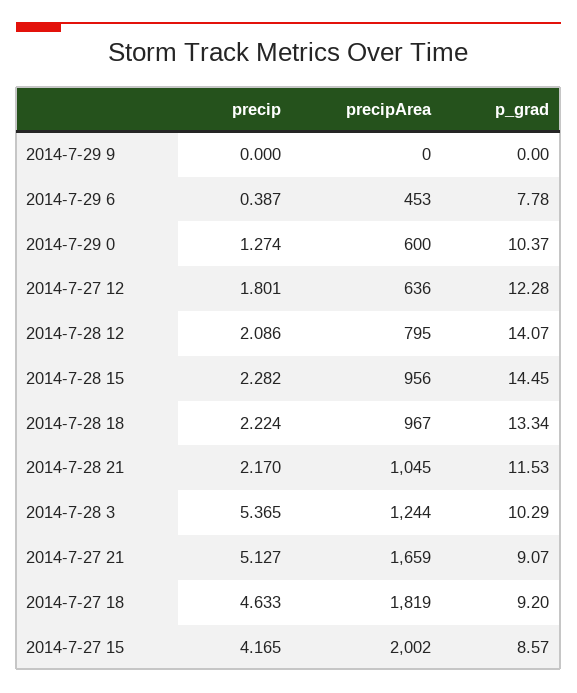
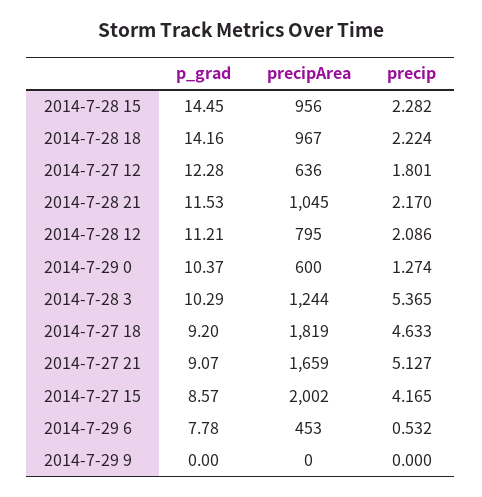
  {
    "precip": {
      "2014-7-29 9": 0,
-     "2014-7-29 6": 0.387,
+     "2014-7-29 6": 0.532,
      "2014-7-29 0": 1.274,
      "2014-7-27 12": 1.801,
      "2014-7-28 12": 2.086,
      "2014-7-28 15": 2.282,
      "2014-7-28 18": 2.224,
      "2014-7-28 21": 2.17,
      "2014-7-28 3": 5.365,
      "2014-7-27 21": 5.127,
      "2014-7-27 18": 4.633,
      "2014-7-27 15": 4.165
    },
    "precipArea": {
      "2014-7-29 9": 0,
      "2014-7-29 6": 453,
      "2014-7-29 0": 600,
      "2014-7-27 12": 636,
      "2014-7-28 12": 795,
      "2014-7-28 15": 956,
      "2014-7-28 18": 967,
      "2014-7-28 21": 1045,
      "2014-7-28 3": 1244,
      "2014-7-27 21": 1659,
      "2014-7-27 18": 1819,
      "2014-7-27 15": 2002
    },
    "p_grad": {
      "2014-7-29 9": 0,
      "2014-7-29 6": 7.78,
      "2014-7-29 0": 10.37,
      "2014-7-27 12": 12.28,
-     "2014-7-28 12": 14.07,
+     "2014-7-28 12": 11.21,
      "2014-7-28 15": 14.45,
-     "2014-7-28 18": 13.34,
+     "2014-7-28 18": 14.16,
      "2014-7-28 21": 11.53,
      "2014-7-28 3": 10.29,
      "2014-7-27 21": 9.07,
      "2014-7-27 18": 9.2,
      "2014-7-27 15": 8.57
    }
  }

